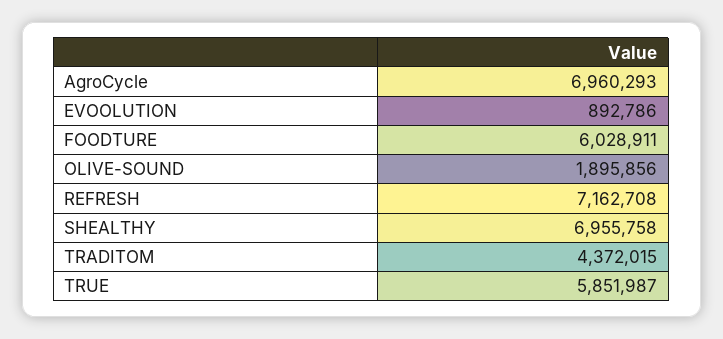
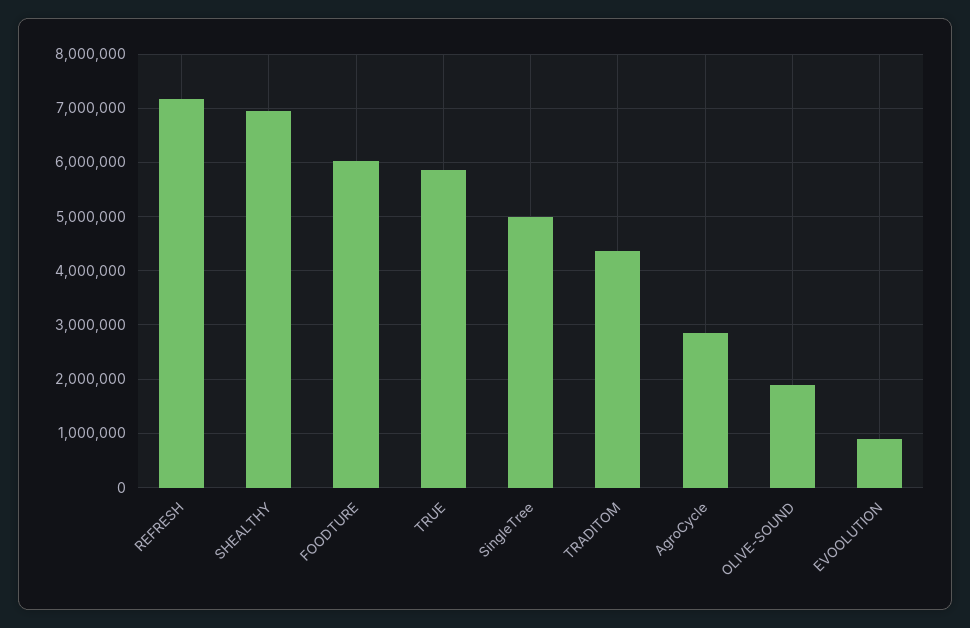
  {
-   "AgroCycle": 6960293,
+   "AgroCycle": 2800000,
    "EVOOLUTION": 892786,
    "FOODTURE": 6028911,
    "OLIVE-SOUND": 1895856,
    "REFRESH": 7162708,
    "SHEALTHY": 6955758,
    "TRADITOM": 4372015,
-   "TRUE": 5851987
+   "TRUE": 5851987,
+   "SingleTree": 5000000
  }

